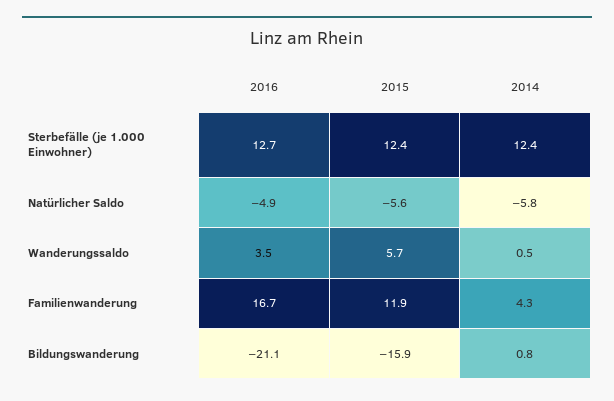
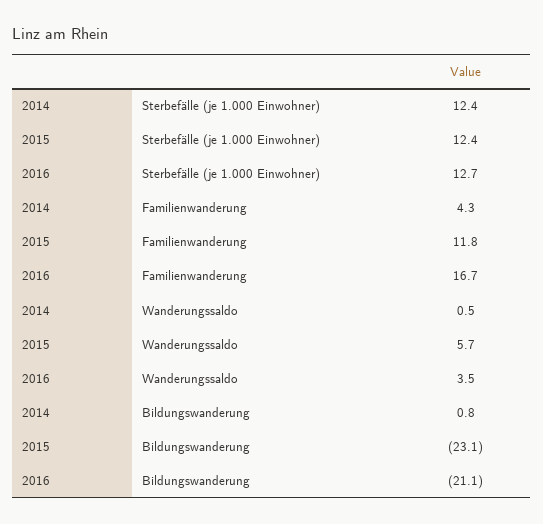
  {
    "2016": {
      "Sterbefälle (je 1.000 Einwohner)": 12.7,
-     "Natürlicher Saldo": -4.9,
      "Wanderungssaldo": 3.5,
      "Familienwanderung": 16.7,
      "Bildungswanderung": -21.1
    },
    "2015": {
      "Sterbefälle (je 1.000 Einwohner)": 12.4,
-     "Natürlicher Saldo": -5.6,
      "Wanderungssaldo": 5.7,
-     "Familienwanderung": 11.9,
+     "Familienwanderung": 11.8,
-     "Bildungswanderung": -15.9
+     "Bildungswanderung": -23.1
    },
    "2014": {
      "Sterbefälle (je 1.000 Einwohner)": 12.4,
-     "Natürlicher Saldo": -5.8,
      "Wanderungssaldo": 0.5,
      "Familienwanderung": 4.3,
      "Bildungswanderung": 0.8
    }
  }

